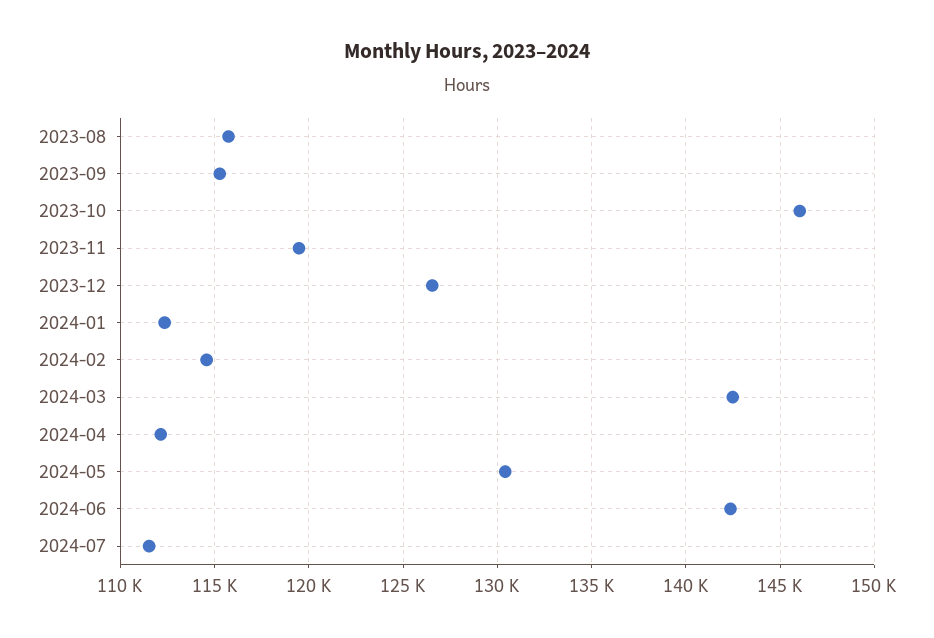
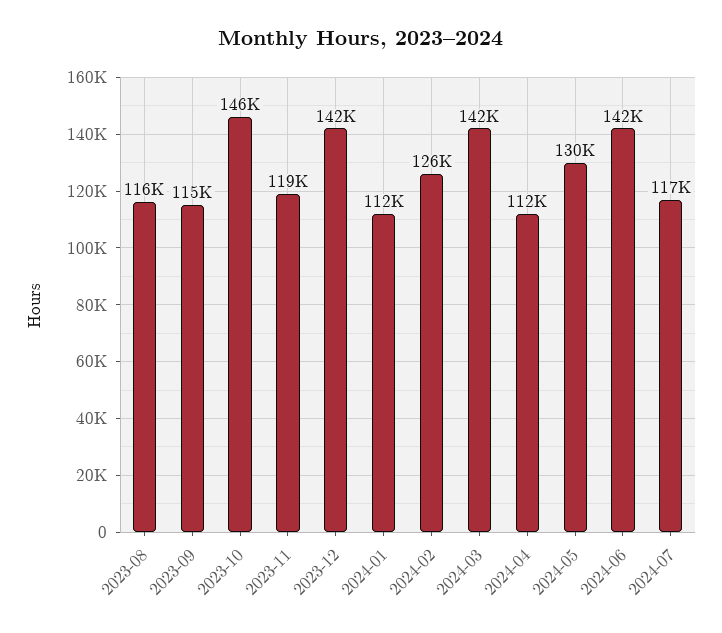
  {
    "2023-08": 116000,
    "2023-09": 115000,
    "2023-10": 146000,
    "2023-11": 119000,
-   "2023-12": 126500,
+   "2023-12": 142000,
    "2024-01": 112000,
-   "2024-02": 114500,
+   "2024-02": 126000,
    "2024-03": 142000,
    "2024-04": 112000,
    "2024-05": 130000,
    "2024-06": 142000,
-   "2024-07": 111500
+   "2024-07": 117000
  }

